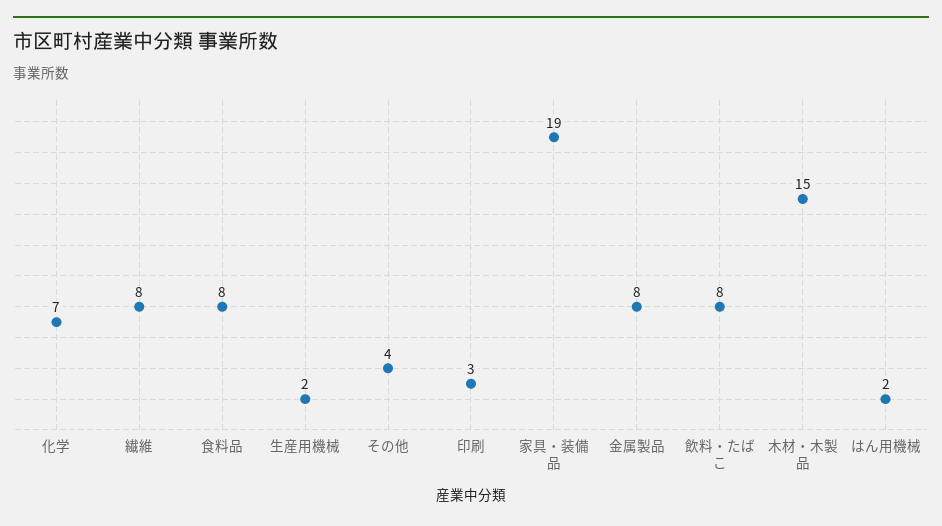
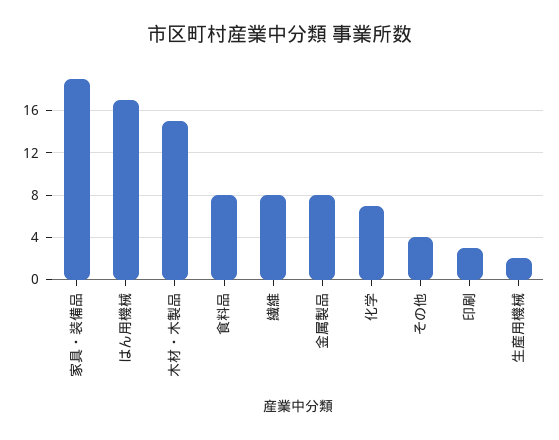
  {
    "化学": 7,
    "繊維": 8,
    "食料品": 8,
    "生産用機械": 2,
    "その他": 4,
    "印刷": 3,
    "家具・装備品": 19,
    "金属製品": 8,
-   "飲料・たばこ": 8,
    "木材・木製品": 15,
-   "はん用機械": 2
+   "はん用機械": 17
  }

